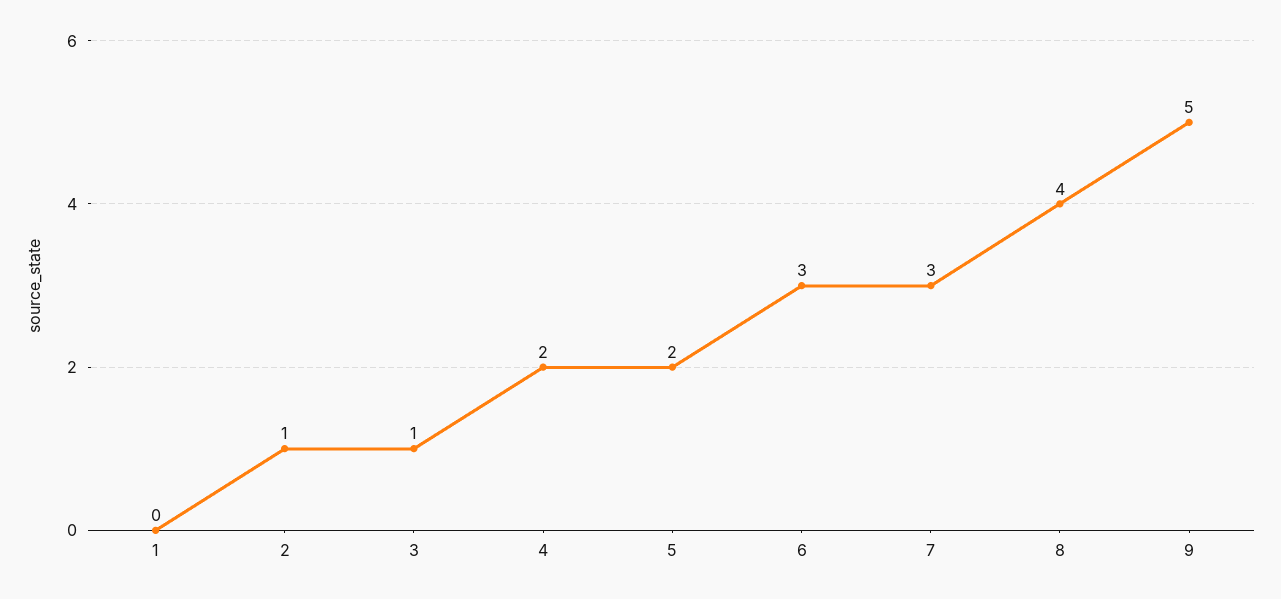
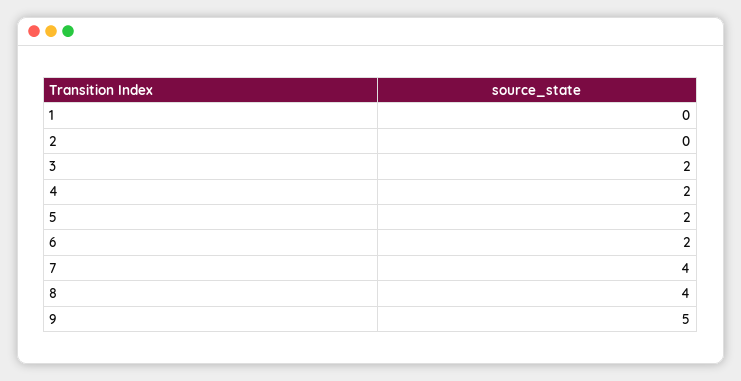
  {
    "1": 0,
-   "2": 1,
+   "2": 0,
-   "3": 1,
+   "3": 2,
    "4": 2,
    "5": 2,
-   "6": 3,
+   "6": 2,
-   "7": 3,
+   "7": 4,
    "8": 4,
    "9": 5
  }

